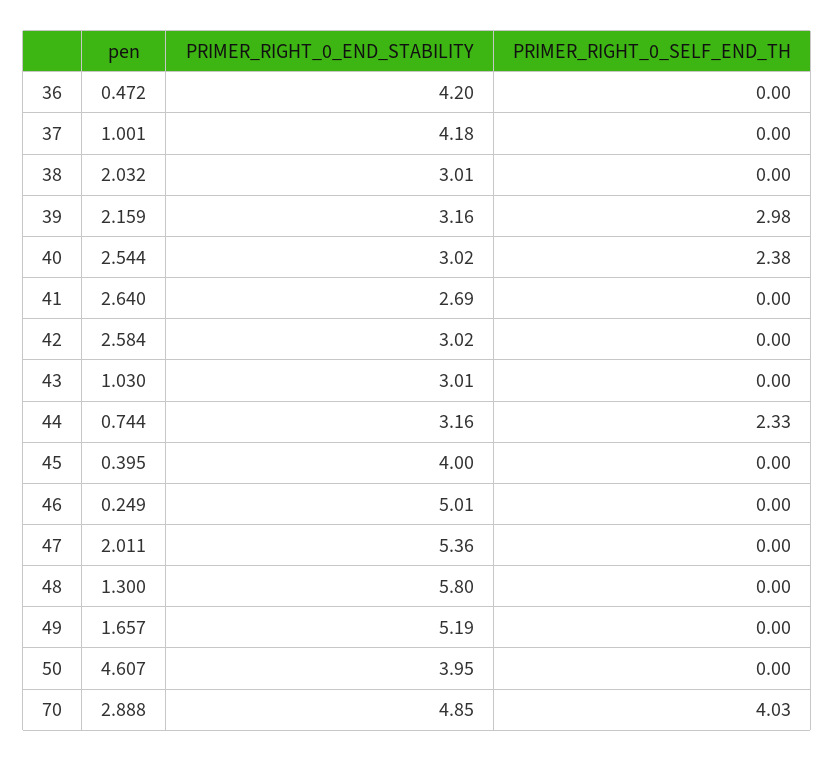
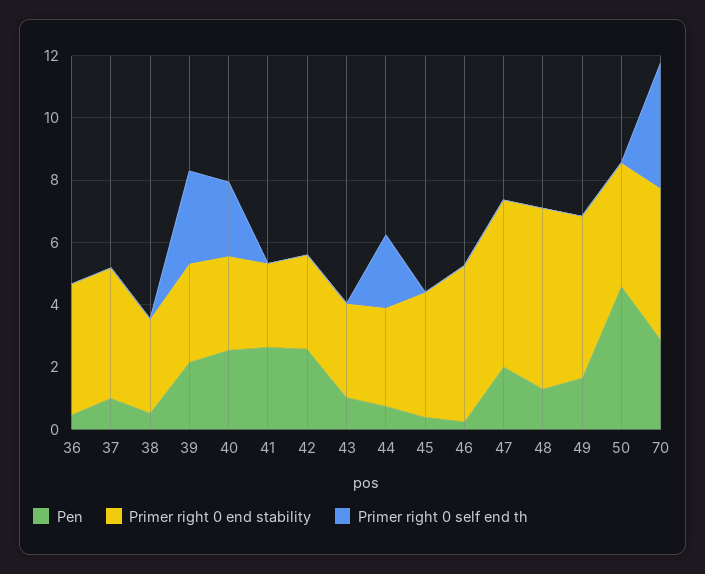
  {
    "pen": {
      "36": 0.472,
      "37": 1.001,
-     "38": 2.032,
+     "38": 0.5,
      "39": 2.159,
      "40": 2.544,
      "41": 2.64,
      "42": 2.584,
      "43": 1.03,
      "44": 0.744,
      "45": 0.395,
      "46": 0.249,
      "47": 2.011,
      "48": 1.3,
      "49": 1.657,
      "50": 4.607,
      "70": 2.888
    },
    "PRIMER_RIGHT_0_END_STABILITY": {
      "36": 4.2,
      "37": 4.18,
      "38": 3.01,
      "39": 3.16,
      "40": 3.02,
      "41": 2.69,
      "42": 3.02,
      "43": 3.01,
      "44": 3.16,
      "45": 4,
      "46": 5.01,
      "47": 5.36,
      "48": 5.8,
      "49": 5.19,
      "50": 3.95,
      "70": 4.85
    },
    "PRIMER_RIGHT_0_SELF_END_TH": {
      "36": 0,
      "37": 0,
      "38": 0,
      "39": 2.98,
      "40": 2.38,
      "41": 0,
      "42": 0,
      "43": 0,
      "44": 2.33,
      "45": 0,
      "46": 0,
      "47": 0,
      "48": 0,
      "49": 0,
      "50": 0,
      "70": 4.03
    }
  }

